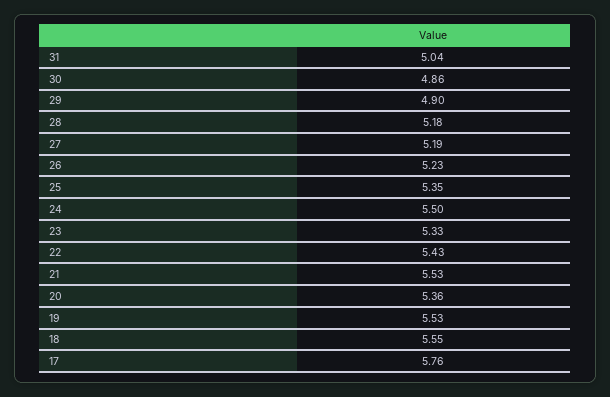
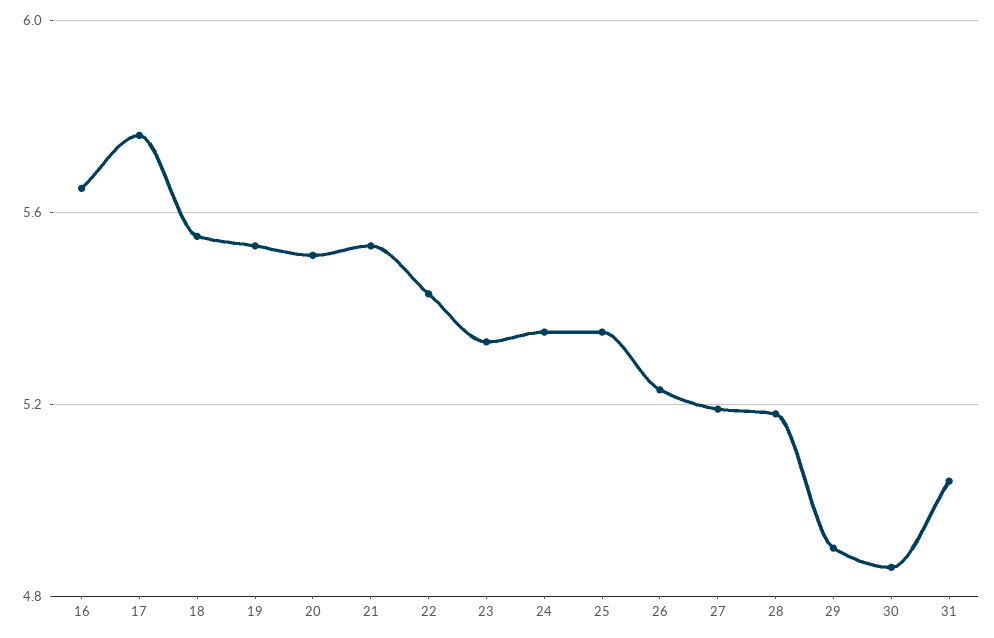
  {
    "31": 5.04,
    "30": 4.86,
    "29": 4.9,
    "28": 5.18,
    "27": 5.19,
    "26": 5.23,
    "25": 5.35,
-   "24": 5.5,
+   "24": 5.35,
    "23": 5.33,
    "22": 5.43,
    "21": 5.53,
-   "20": 5.36,
+   "20": 5.5,
    "19": 5.53,
    "18": 5.55,
-   "17": 5.76
+   "17": 5.76,
+   "16": 5.65
  }

